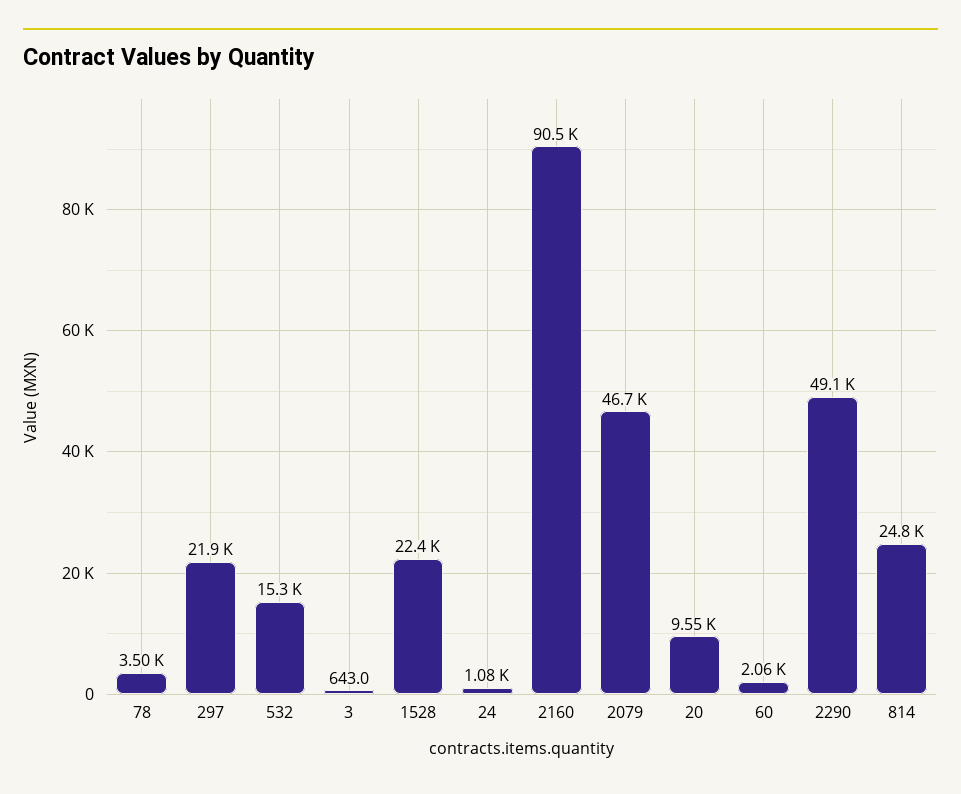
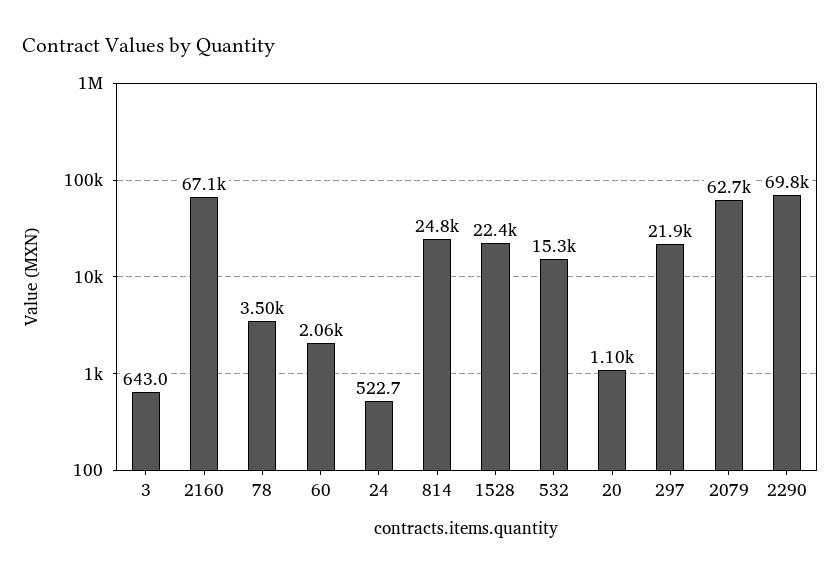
  {
    "78": 3500,
    "297": 21900,
    "532": 15300,
    "3": 643,
    "1528": 22400,
-   "24": 1080,
+   "24": 522.7,
-   "2160": 90500,
+   "2160": 67100,
-   "2079": 46700,
+   "2079": 62700,
-   "20": 9550,
+   "20": 1100,
    "60": 2060,
-   "2290": 49100,
+   "2290": 69800,
    "814": 24800
  }

